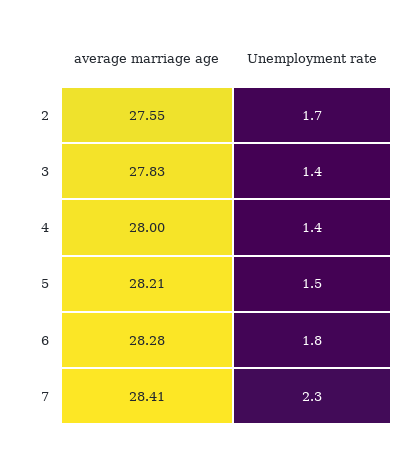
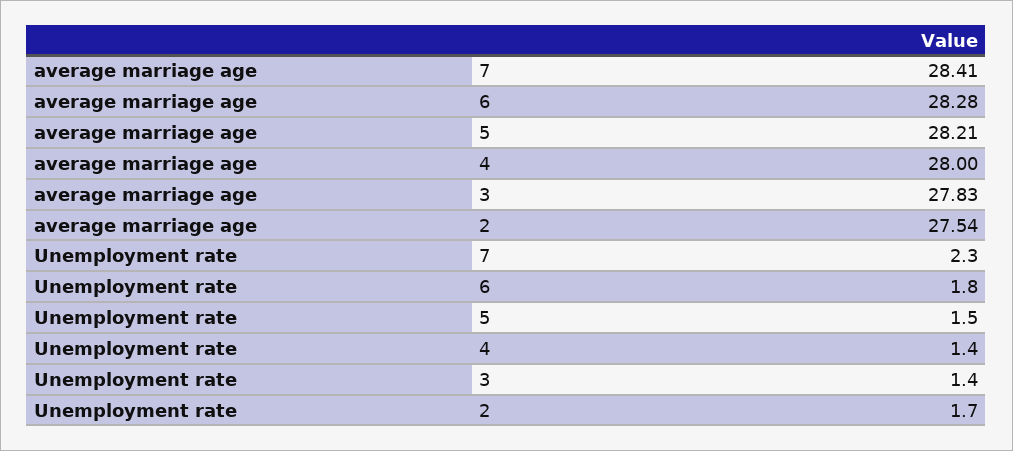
  {
    "average marriage age": {
-     "2": 27.55,
+     "2": 27.54,
      "3": 27.83,
      "4": 28,
      "5": 28.21,
      "6": 28.28,
      "7": 28.41
    },
    "Unemployment rate": {
      "2": 1.7,
      "3": 1.4,
      "4": 1.4,
      "5": 1.5,
      "6": 1.8,
      "7": 2.3
    }
  }

